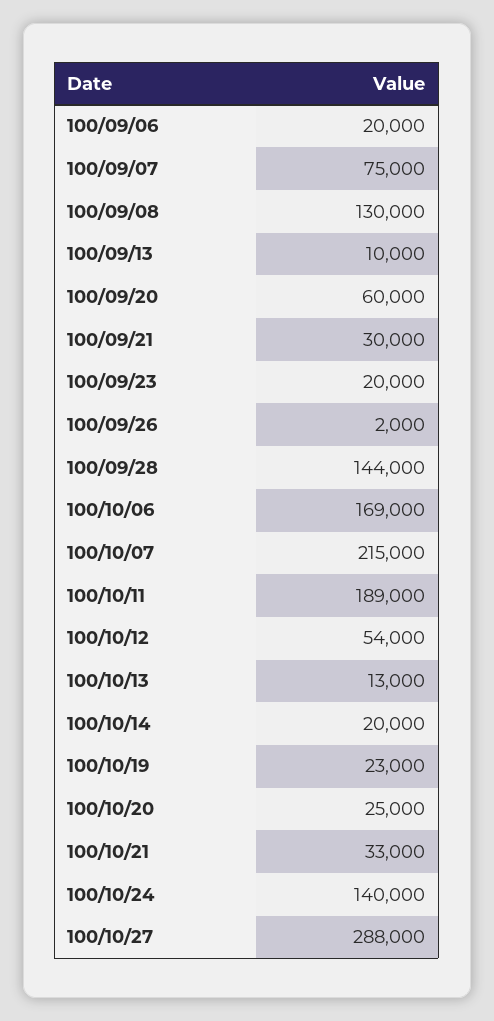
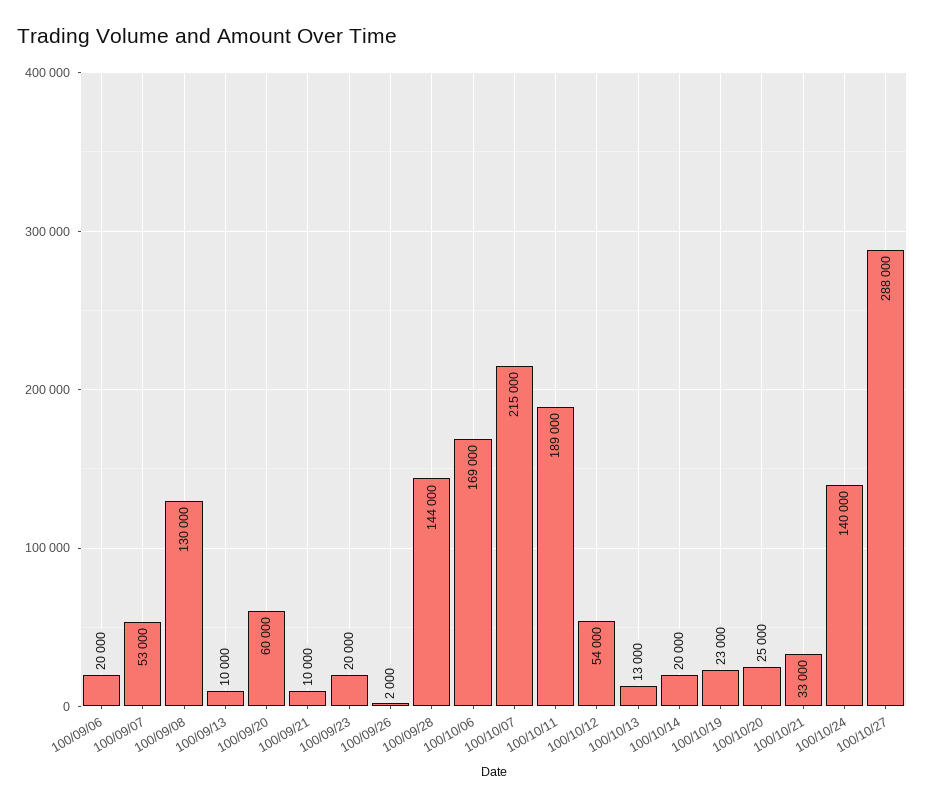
  {
    "100/09/06": 20000,
-   "100/09/07": 75000,
+   "100/09/07": 53000,
    "100/09/08": 130000,
    "100/09/13": 10000,
    "100/09/20": 60000,
-   "100/09/21": 30000,
+   "100/09/21": 10000,
    "100/09/23": 20000,
    "100/09/26": 2000,
    "100/09/28": 144000,
    "100/10/06": 169000,
    "100/10/07": 215000,
    "100/10/11": 189000,
    "100/10/12": 54000,
    "100/10/13": 13000,
    "100/10/14": 20000,
    "100/10/19": 23000,
    "100/10/20": 25000,
    "100/10/21": 33000,
    "100/10/24": 140000,
    "100/10/27": 288000
  }

